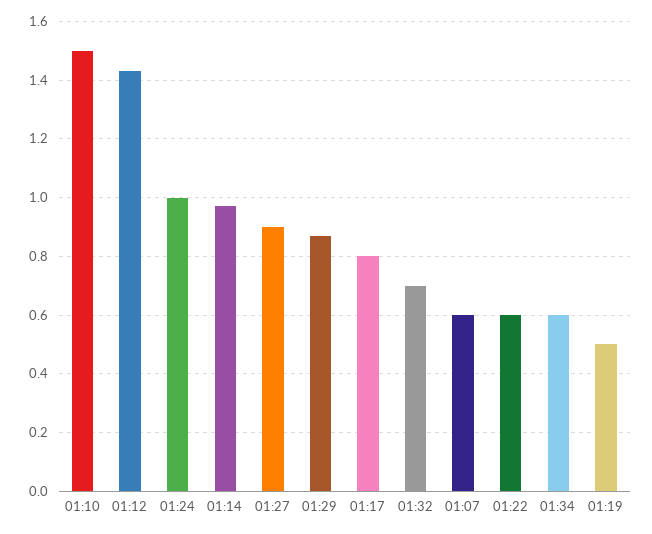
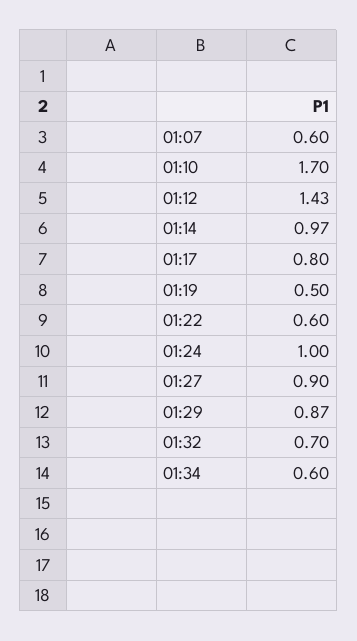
  {
-   "01:10": 1.5,
+   "01:10": 1.7,
    "01:12": 1.43,
    "01:24": 1,
    "01:14": 0.97,
    "01:27": 0.9,
    "01:29": 0.87,
    "01:17": 0.8,
    "01:32": 0.7,
    "01:07": 0.6,
    "01:22": 0.6,
    "01:34": 0.6,
    "01:19": 0.5
  }

